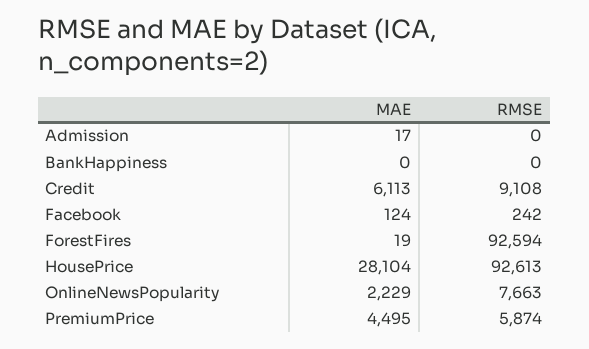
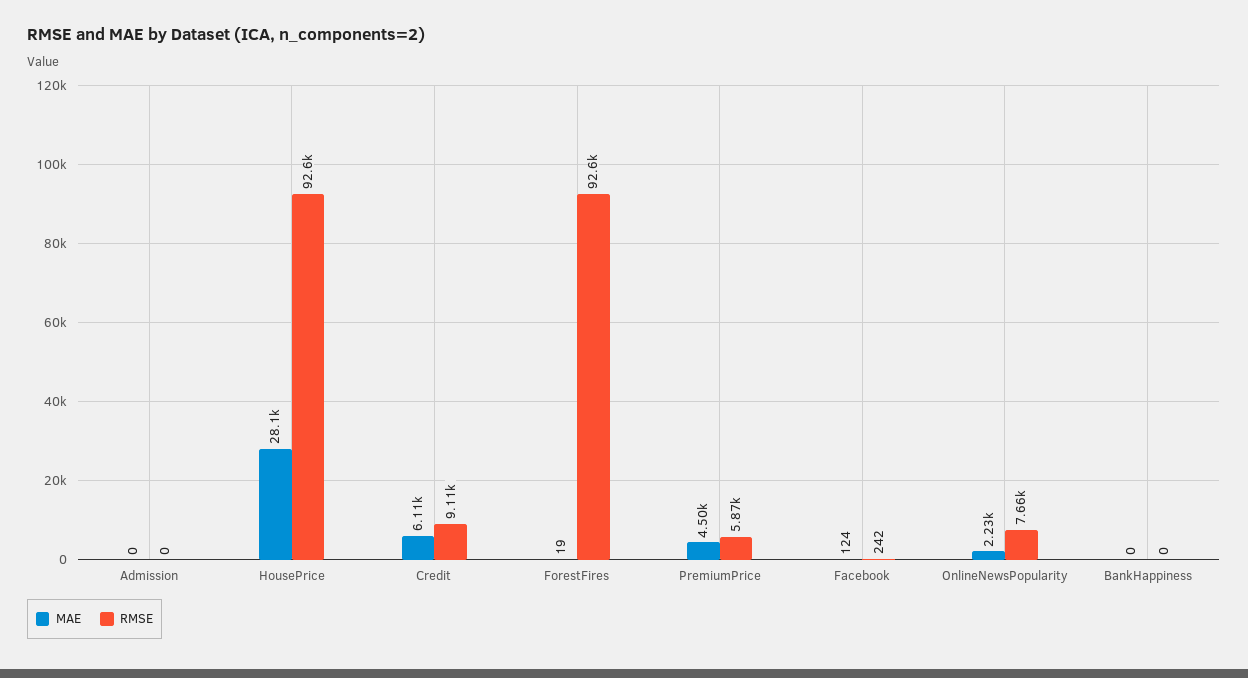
  {
    "MAE": {
-     "Admission": 17,
+     "Admission": 0,
      "BankHappiness": 0,
      "Credit": 6113,
      "Facebook": 124,
      "ForestFires": 19,
      "HousePrice": 28104,
      "OnlineNewsPopularity": 2229,
      "PremiumPrice": 4495
    },
    "RMSE": {
      "Admission": 0,
      "BankHappiness": 0,
      "Credit": 9108,
      "Facebook": 242,
      "ForestFires": 92594,
      "HousePrice": 92613,
      "OnlineNewsPopularity": 7663,
      "PremiumPrice": 5874
    }
  }

